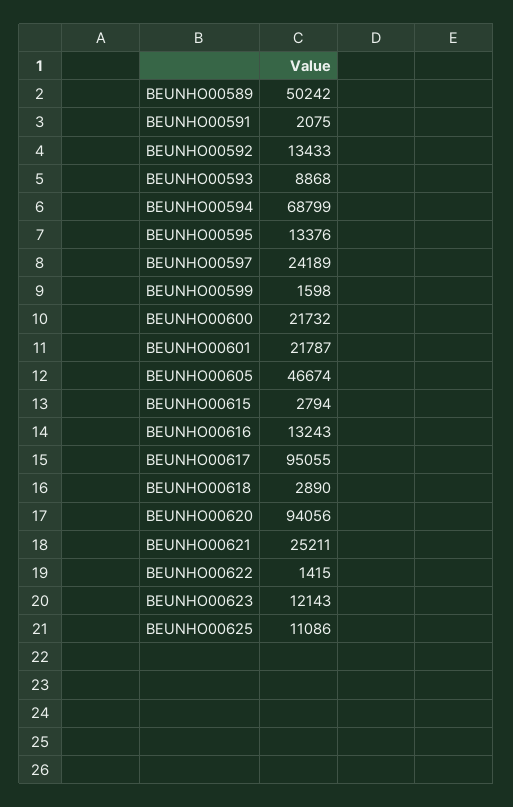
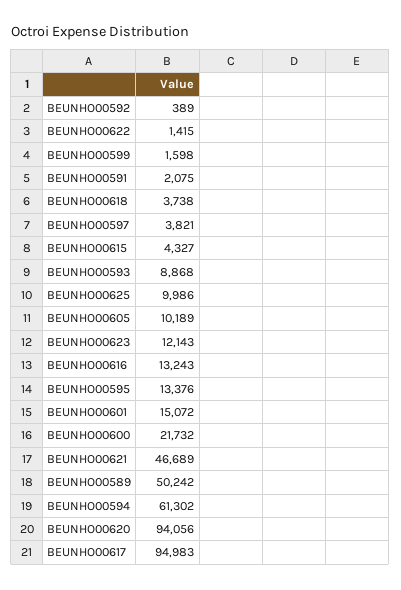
  {
    "BEUNHO00589": 50242,
    "BEUNHO00591": 2075,
-   "BEUNHO00592": 13433,
+   "BEUNHO00592": 389,
    "BEUNHO00593": 8868,
-   "BEUNHO00594": 68799,
+   "BEUNHO00594": 61302,
    "BEUNHO00595": 13376,
-   "BEUNHO00597": 24189,
+   "BEUNHO00597": 3821,
    "BEUNHO00599": 1598,
    "BEUNHO00600": 21732,
-   "BEUNHO00601": 21787,
+   "BEUNHO00601": 15072,
-   "BEUNHO00605": 46674,
+   "BEUNHO00605": 10189,
-   "BEUNHO00615": 2794,
+   "BEUNHO00615": 4327,
    "BEUNHO00616": 13243,
-   "BEUNHO00617": 95055,
+   "BEUNHO00617": 94983,
-   "BEUNHO00618": 2890,
+   "BEUNHO00618": 3738,
    "BEUNHO00620": 94056,
-   "BEUNHO00621": 25211,
+   "BEUNHO00621": 46689,
    "BEUNHO00622": 1415,
    "BEUNHO00623": 12143,
-   "BEUNHO00625": 11086
+   "BEUNHO00625": 9986
  }

